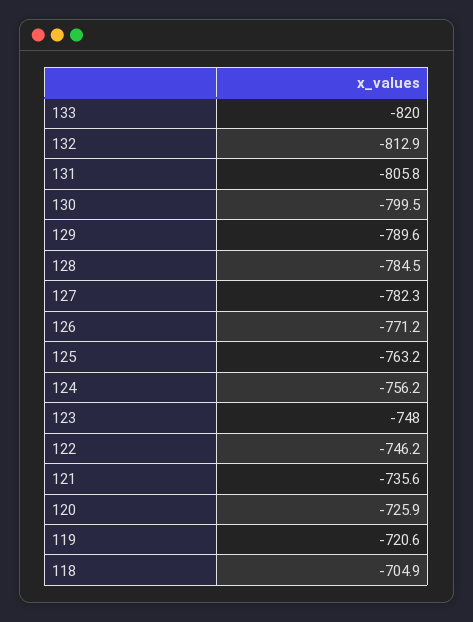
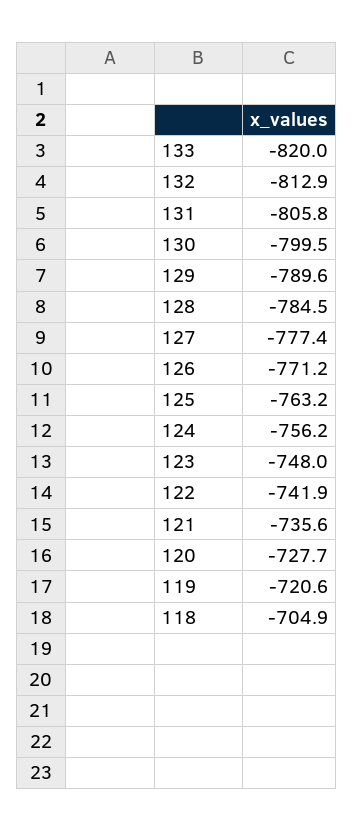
  {
    "133": -820,
    "132": -812.9,
    "131": -805.8,
    "130": -799.5,
    "129": -789.6,
    "128": -784.5,
-   "127": -782.3,
+   "127": -777.4,
    "126": -771.2,
    "125": -763.2,
    "124": -756.2,
    "123": -748,
-   "122": -746.2,
+   "122": -741.9,
    "121": -735.6,
-   "120": -725.9,
+   "120": -727.7,
    "119": -720.6,
    "118": -704.9
  }

